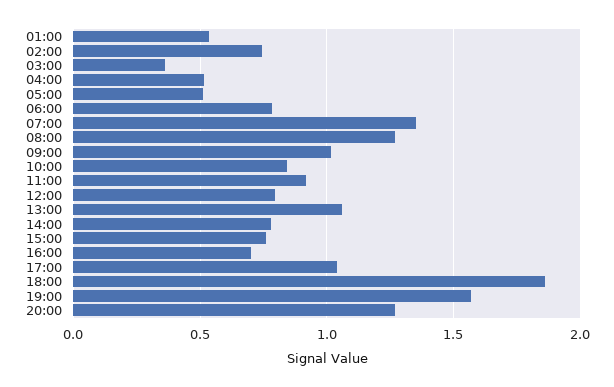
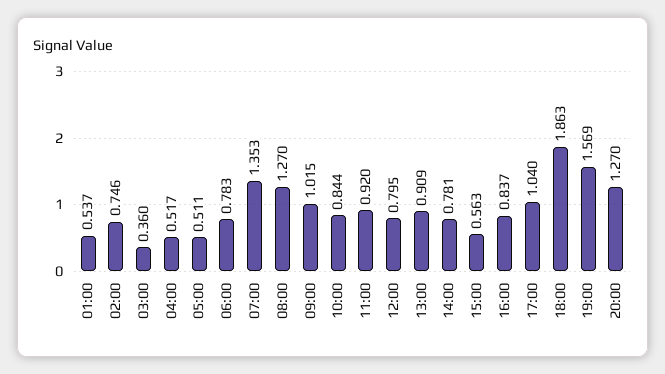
  {
    "01:00": 0.537,
    "02:00": 0.746,
    "03:00": 0.36,
    "04:00": 0.517,
    "05:00": 0.511,
    "06:00": 0.783,
    "07:00": 1.353,
    "08:00": 1.27,
    "09:00": 1.015,
    "10:00": 0.844,
    "11:00": 0.92,
    "12:00": 0.795,
-   "13:00": 1.05,
+   "13:00": 0.909,
    "14:00": 0.781,
-   "15:00": 0.75,
+   "15:00": 0.563,
-   "16:00": 0.7,
+   "16:00": 0.837,
    "17:00": 1.04,
    "18:00": 1.863,
    "19:00": 1.569,
    "20:00": 1.27
  }

